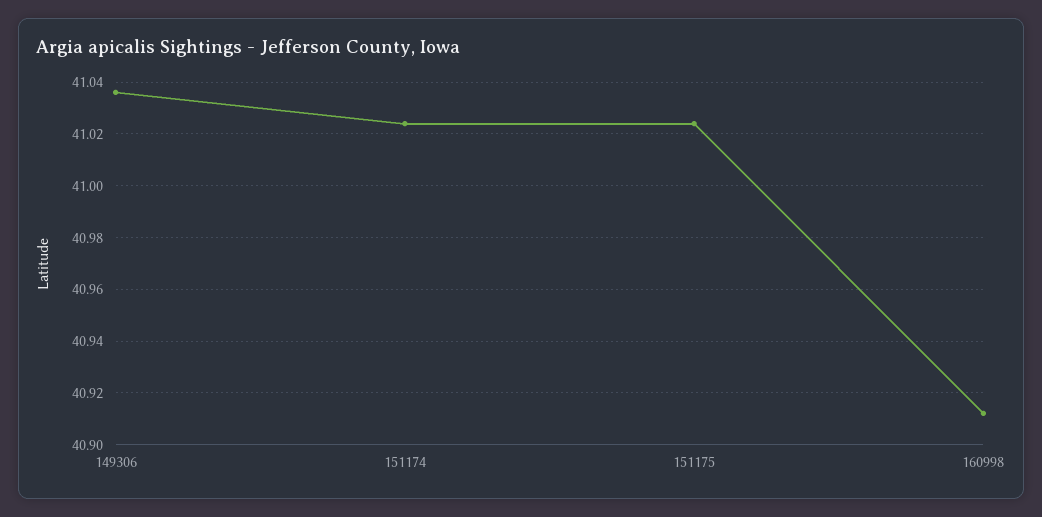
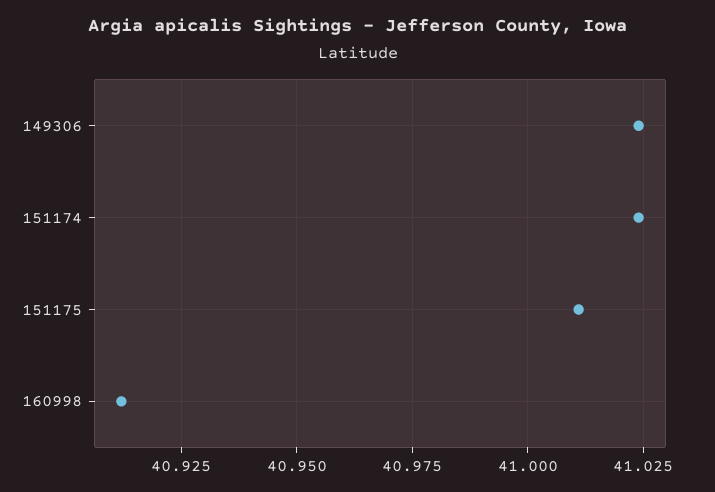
  {
-   "149306": 41.035,
+   "149306": 41.025,
    "151174": 41.025,
-   "151175": 41.025,
+   "151175": 41.01,
    "160998": 40.91
  }

